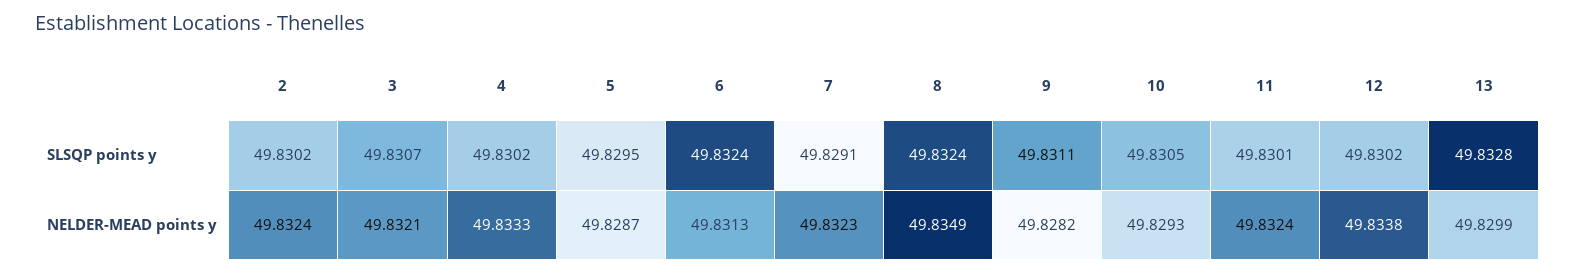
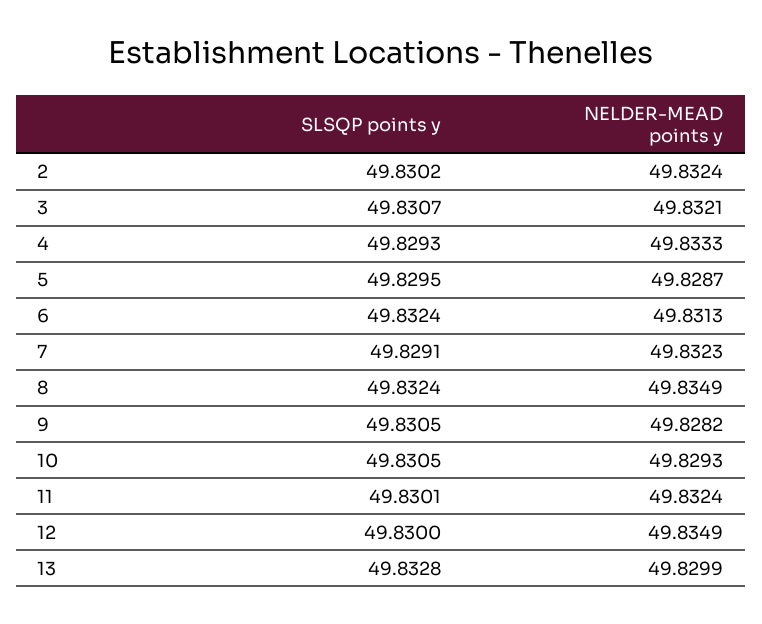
  {
    "2": {
      "SLSQP points y": 49.8302,
      "NELDER-MEAD points y": 49.8324
    },
    "3": {
      "SLSQP points y": 49.8307,
      "NELDER-MEAD points y": 49.8321
    },
    "4": {
-     "SLSQP points y": 49.8302,
+     "SLSQP points y": 49.8293,
      "NELDER-MEAD points y": 49.8333
    },
    "5": {
      "SLSQP points y": 49.8295,
      "NELDER-MEAD points y": 49.8287
    },
    "6": {
      "SLSQP points y": 49.8324,
      "NELDER-MEAD points y": 49.8313
    },
    "7": {
      "SLSQP points y": 49.8291,
      "NELDER-MEAD points y": 49.8323
    },
    "8": {
      "SLSQP points y": 49.8324,
      "NELDER-MEAD points y": 49.8349
    },
    "9": {
-     "SLSQP points y": 49.8311,
+     "SLSQP points y": 49.8305,
      "NELDER-MEAD points y": 49.8282
    },
    "10": {
      "SLSQP points y": 49.8305,
      "NELDER-MEAD points y": 49.8293
    },
    "11": {
      "SLSQP points y": 49.8301,
      "NELDER-MEAD points y": 49.8324
    },
    "12": {
-     "SLSQP points y": 49.8302,
+     "SLSQP points y": 49.83,
-     "NELDER-MEAD points y": 49.8338
+     "NELDER-MEAD points y": 49.8349
    },
    "13": {
      "SLSQP points y": 49.8328,
      "NELDER-MEAD points y": 49.8299
    }
  }

